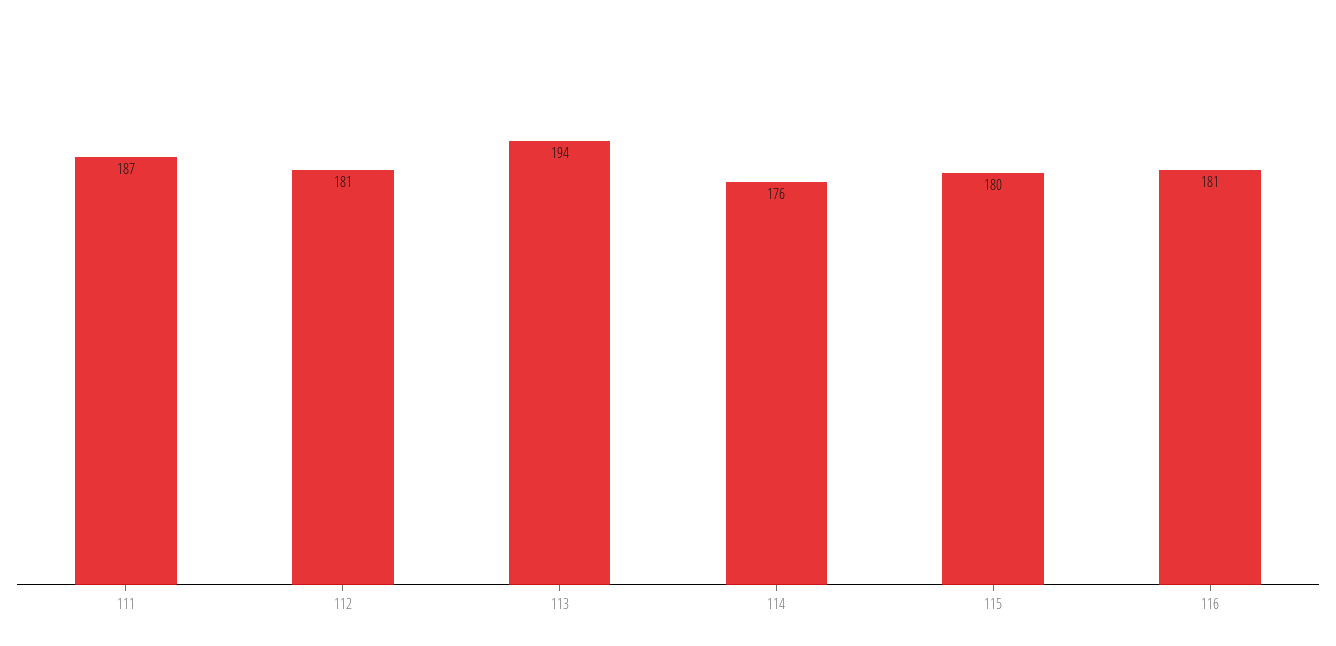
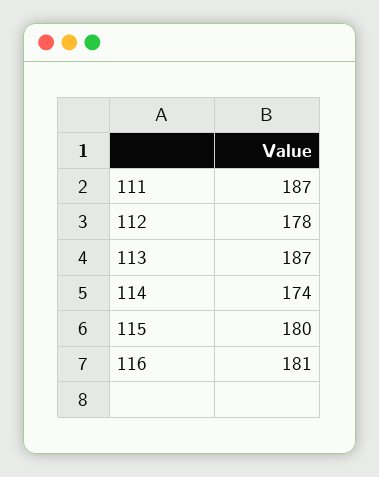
  {
    "111": 187,
-   "112": 181,
+   "112": 178,
-   "113": 194,
+   "113": 187,
-   "114": 176,
+   "114": 174,
    "115": 180,
    "116": 181
  }

